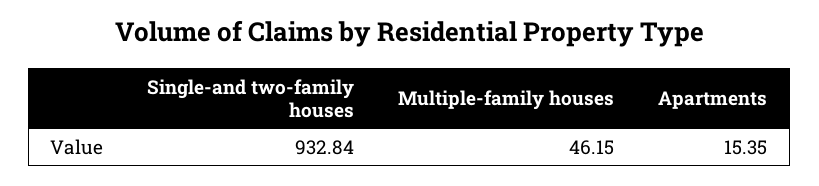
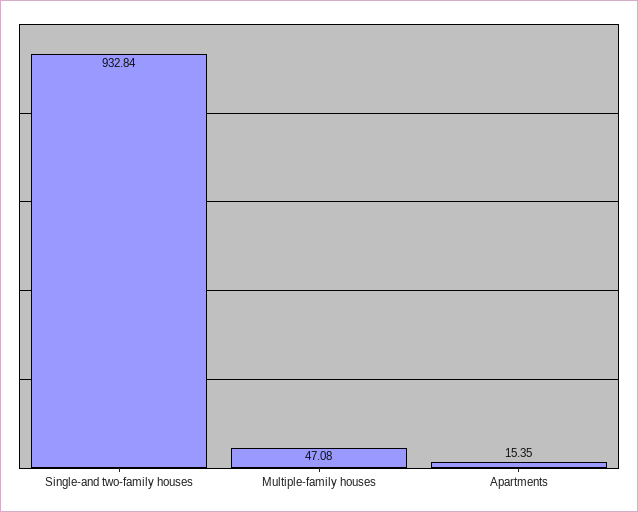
  {
    "Single-and two-family houses": 932.84,
-   "Multiple-family houses": 46.15,
+   "Multiple-family houses": 47.08,
    "Apartments": 15.35
  }

